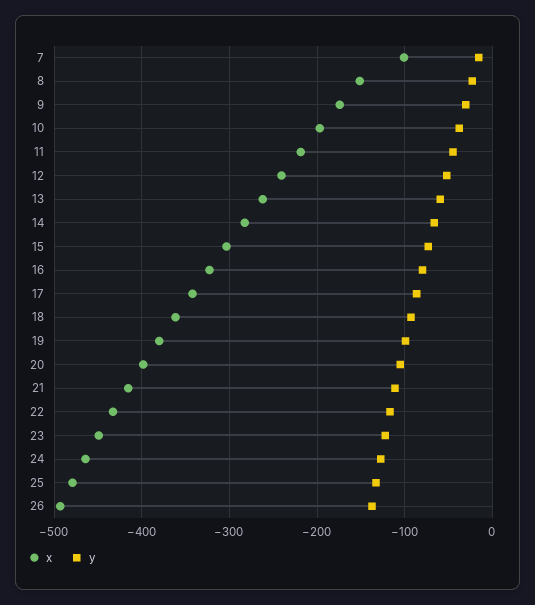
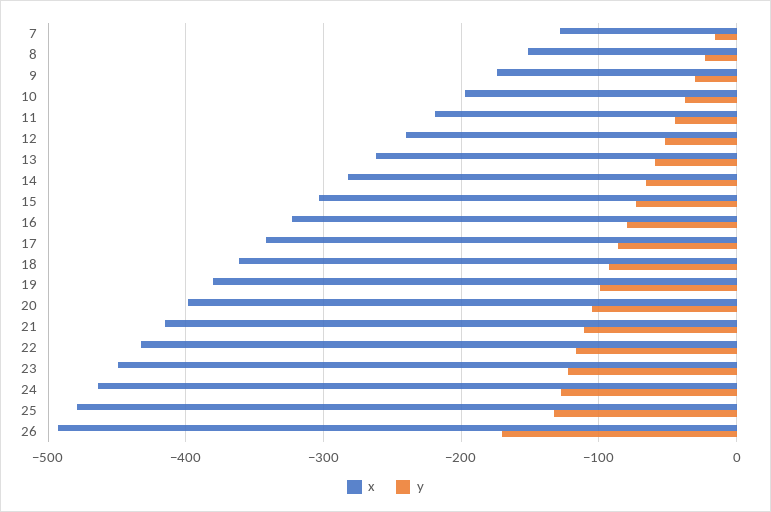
  {
    "x": {
-     "7": -100,
+     "7": -130,
      "8": -150,
      "9": -170,
      "10": -200,
      "11": -220,
      "12": -240,
      "13": -260,
      "14": -280,
      "15": -300,
      "16": -320,
      "17": -340,
      "18": -360,
      "19": -380,
      "20": -400,
      "21": -420,
      "22": -430,
      "23": -450,
      "24": -460,
      "25": -480,
      "26": -490
    },
    "y": {
      "7": -20,
      "8": -20,
      "9": -30,
      "10": -40,
      "11": -40,
      "12": -50,
      "13": -60,
      "14": -70,
      "15": -70,
      "16": -80,
      "17": -90,
      "18": -90,
      "19": -100,
      "20": -110,
      "21": -110,
      "22": -120,
      "23": -120,
      "24": -130,
      "25": -130,
-     "26": -140
+     "26": -170
    }
  }

